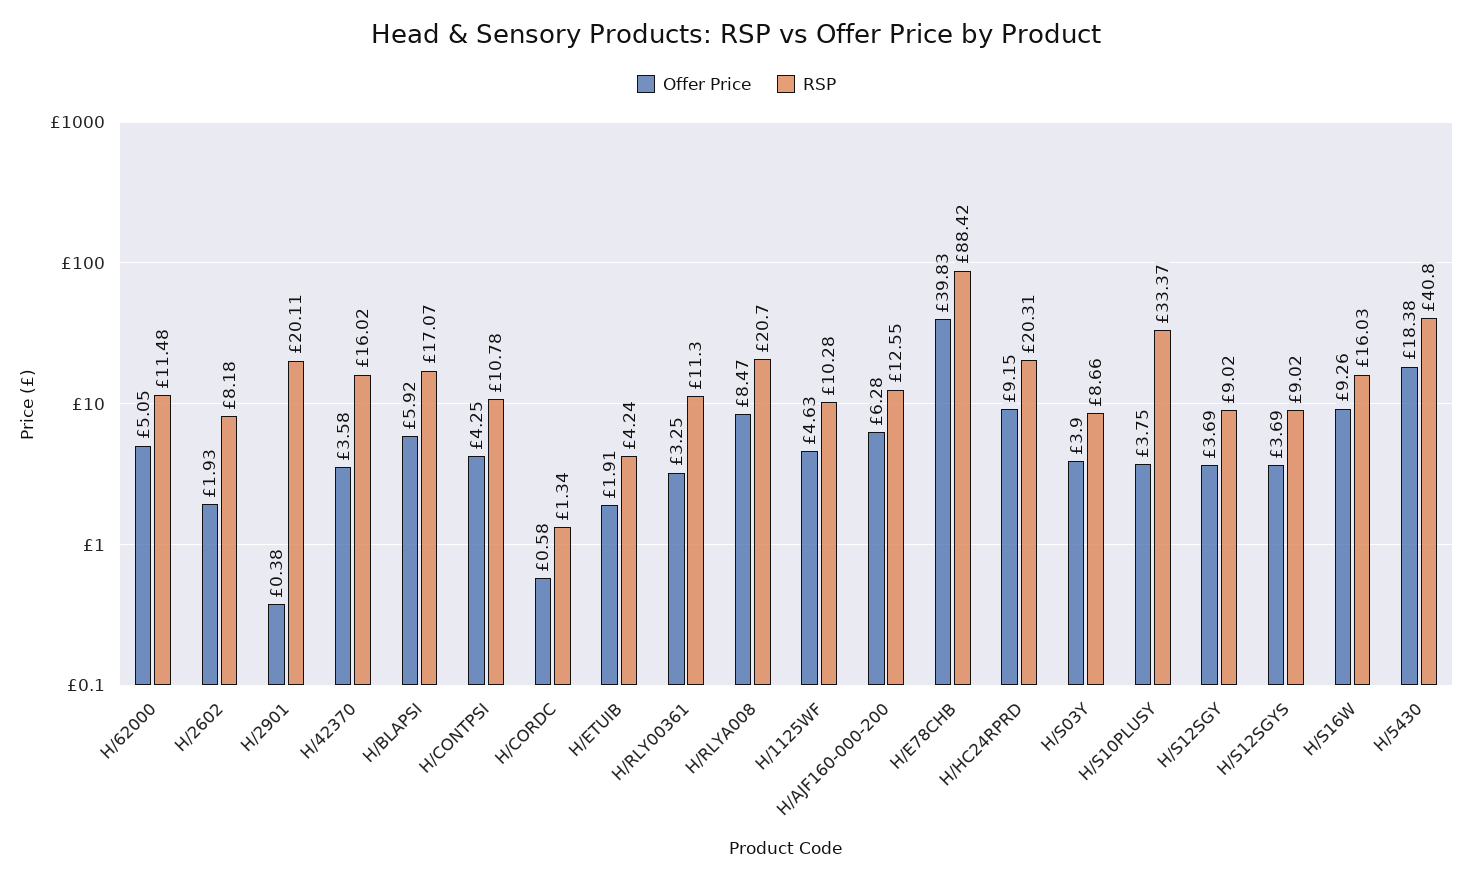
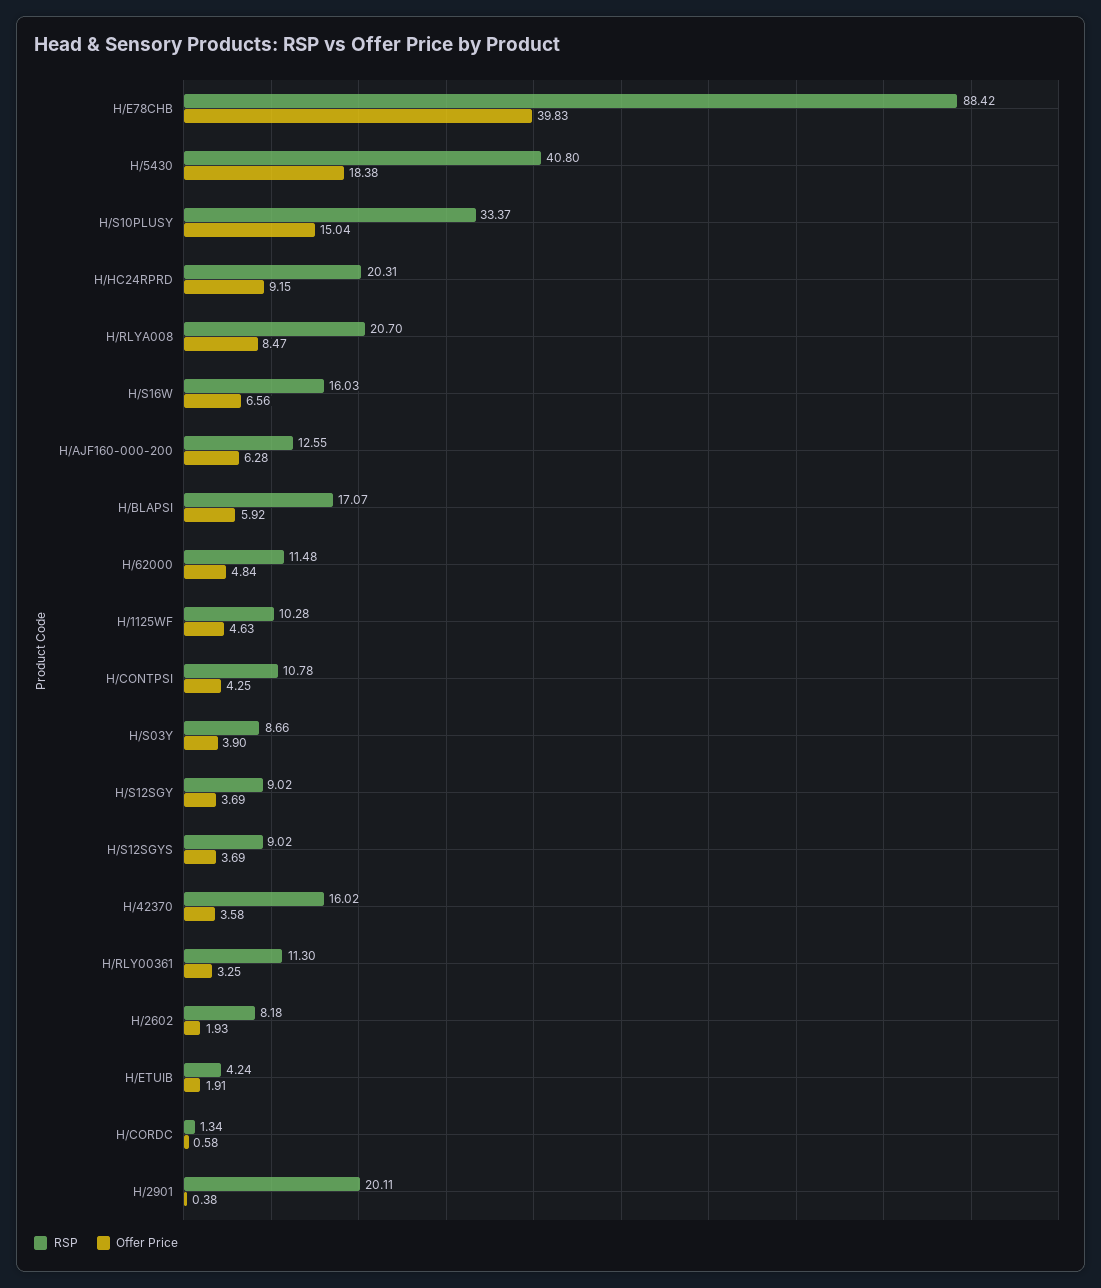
  {
    "Offer Price": {
-     "H/62000": 5.05,
+     "H/62000": 4.84,
      "H/2602": 1.93,
      "H/2901": 0.38,
      "H/42370": 3.58,
      "H/BLAPSI": 5.92,
      "H/CONTPSI": 4.25,
      "H/CORDC": 0.58,
      "H/ETUIB": 1.91,
      "H/RLY00361": 3.25,
      "H/RLYA008": 8.47,
      "H/1125WF": 4.63,
      "H/AJF160-000-200": 6.28,
      "H/E78CHB": 39.83,
      "H/HC24RPRD": 9.15,
      "H/S03Y": 3.9,
-     "H/S10PLUSY": 3.75,
+     "H/S10PLUSY": 15.04,
      "H/S12SGY": 3.69,
      "H/S12SGYS": 3.69,
-     "H/S16W": 9.26,
+     "H/S16W": 6.56,
      "H/5430": 18.38
    },
    "RSP": {
      "H/62000": 11.48,
      "H/2602": 8.18,
      "H/2901": 20.11,
      "H/42370": 16.02,
      "H/BLAPSI": 17.07,
      "H/CONTPSI": 10.78,
      "H/CORDC": 1.34,
      "H/ETUIB": 4.24,
      "H/RLY00361": 11.3,
      "H/RLYA008": 20.7,
      "H/1125WF": 10.28,
      "H/AJF160-000-200": 12.55,
      "H/E78CHB": 88.42,
      "H/HC24RPRD": 20.31,
      "H/S03Y": 8.66,
      "H/S10PLUSY": 33.37,
      "H/S12SGY": 9.02,
      "H/S12SGYS": 9.02,
      "H/S16W": 16.03,
      "H/5430": 40.8
    }
  }

